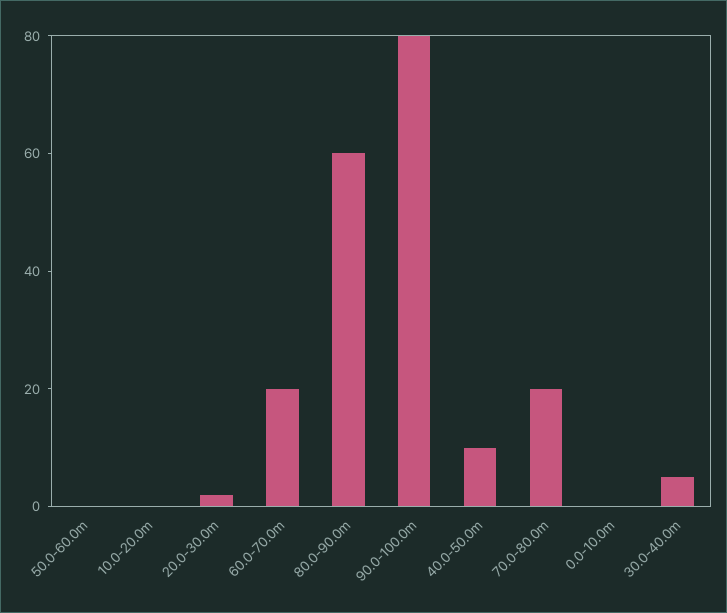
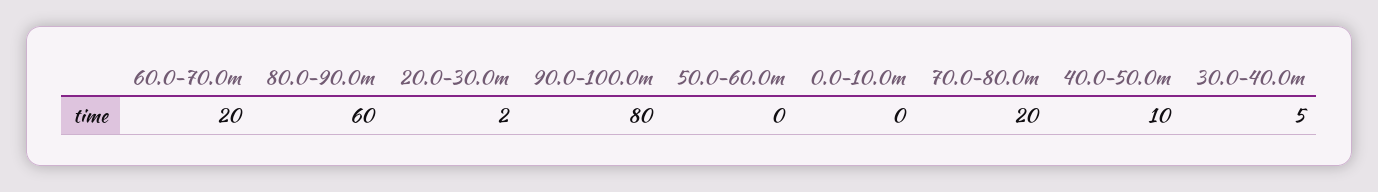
  {
    "50.0-60.0m": 0,
-   "10.0-20.0m": 0,
    "20.0-30.0m": 2,
    "60.0-70.0m": 20,
    "80.0-90.0m": 60,
    "90.0-100.0m": 80,
    "40.0-50.0m": 10,
    "70.0-80.0m": 20,
    "0.0-10.0m": 0,
    "30.0-40.0m": 5
  }

